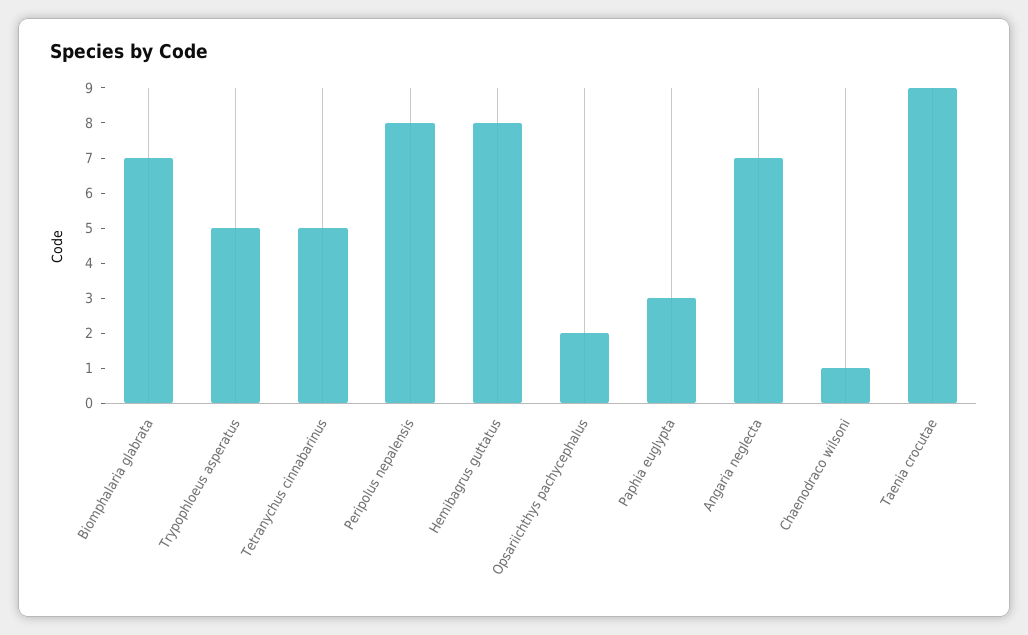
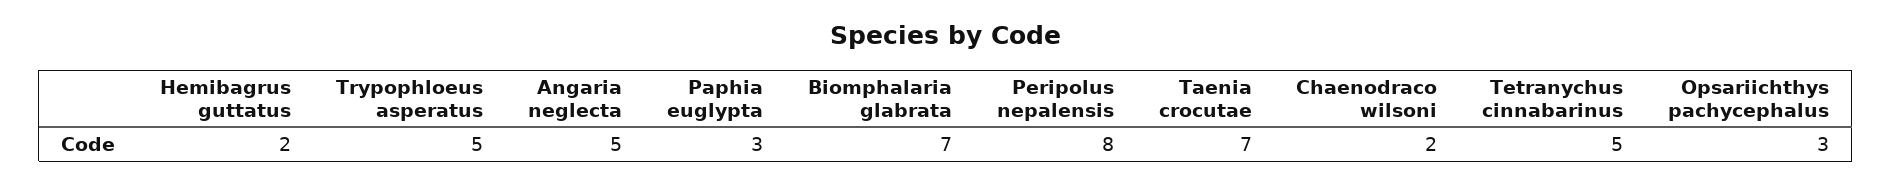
  {
    "Biomphalaria glabrata": 7,
    "Trypophloeus asperatus": 5,
    "Tetranychus cinnabarinus": 5,
    "Peripolus nepalensis": 8,
-   "Hemibagrus guttatus": 8,
+   "Hemibagrus guttatus": 2,
-   "Opsariichthys pachycephalus": 2,
+   "Opsariichthys pachycephalus": 3,
    "Paphia euglypta": 3,
-   "Angaria neglecta": 7,
+   "Angaria neglecta": 5,
-   "Chaenodraco wilsoni": 1,
+   "Chaenodraco wilsoni": 2,
-   "Taenia crocutae": 9
+   "Taenia crocutae": 7
  }

